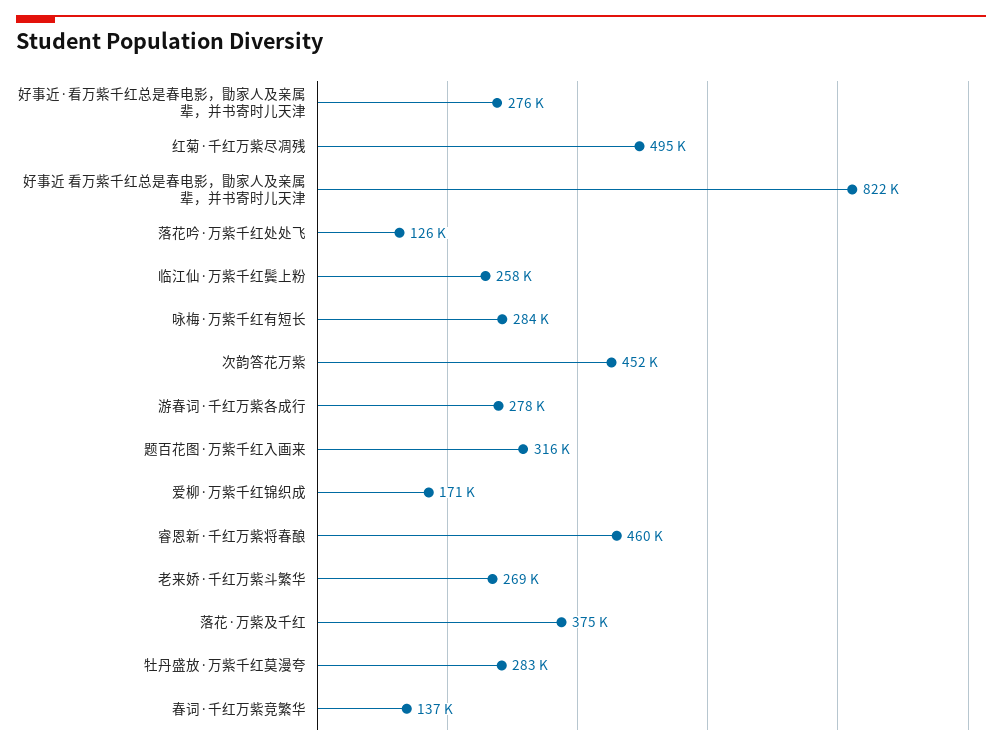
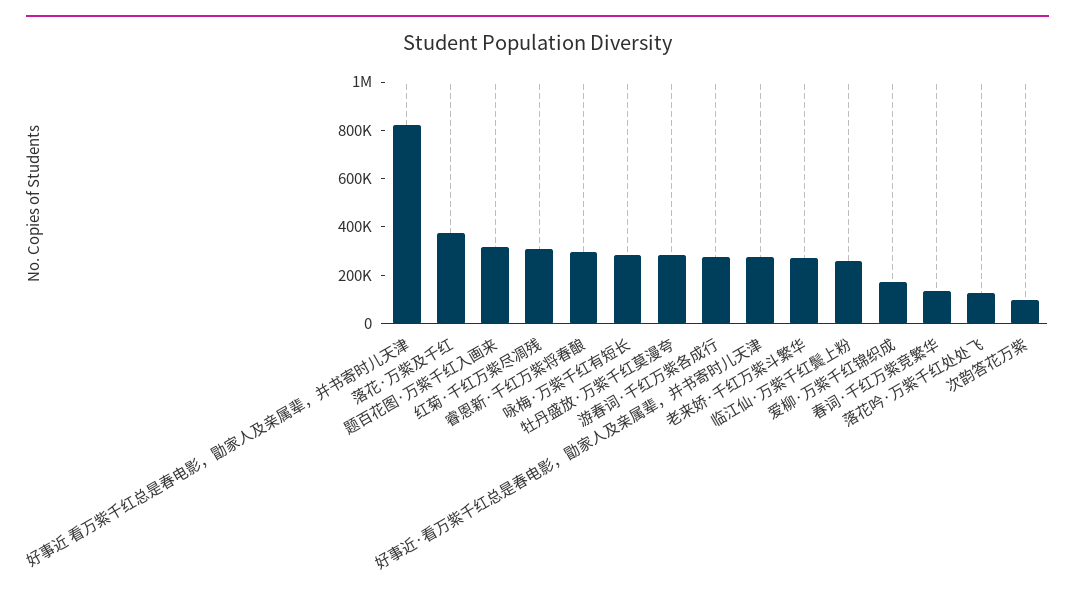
  {
    "好事近·看万紫千红总是春电影，勖家人及亲属辈，并书寄时儿天津": 276000,
-   "红菊·千红万紫尽凋残": 495000,
+   "红菊·千红万紫尽凋残": 300000,
    "好事近 看万紫千红总是春电影，勖家人及亲属辈，并书寄时儿天津": 822000,
    "落花吟·万紫千红处处飞": 126000,
    "临江仙·万紫千红鬓上粉": 258000,
    "咏梅·万紫千红有短长": 284000,
-   "次韵答花万紫": 452000,
+   "次韵答花万紫": 100000,
    "游春词·千红万紫各成行": 278000,
    "题百花图·万紫千红入画来": 316000,
    "爱柳·万紫千红锦织成": 171000,
-   "睿恩新·千红万紫将春酿": 460000,
+   "睿恩新·千红万紫将春酿": 300000,
    "老来娇·千红万紫斗繁华": 269000,
    "落花·万紫及千红": 375000,
    "牡丹盛放·万紫千红莫漫夸": 283000,
    "春词·千红万紫竞繁华": 137000
  }

